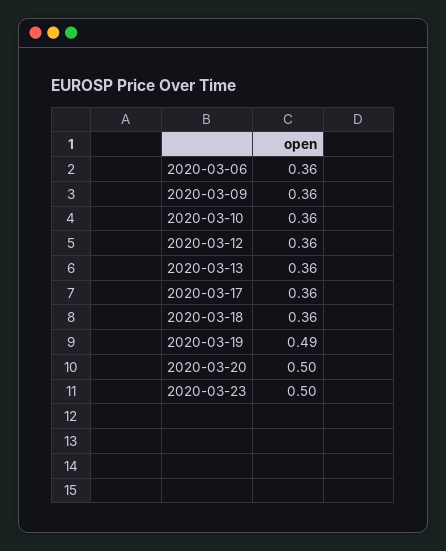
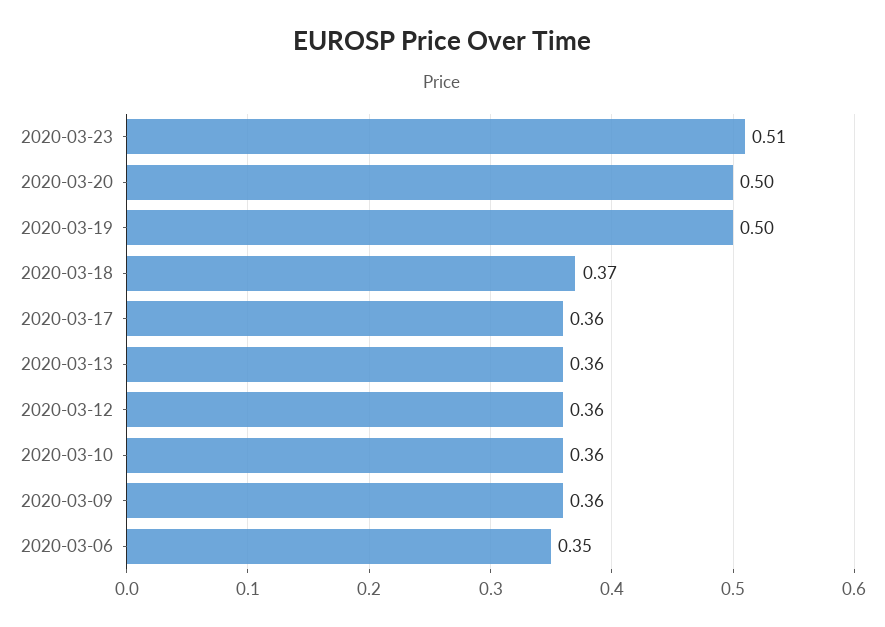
  {
-   "2020-03-06": 0.36,
+   "2020-03-06": 0.35,
    "2020-03-09": 0.36,
    "2020-03-10": 0.36,
    "2020-03-12": 0.36,
    "2020-03-13": 0.36,
    "2020-03-17": 0.36,
-   "2020-03-18": 0.36,
+   "2020-03-18": 0.37,
-   "2020-03-19": 0.49,
+   "2020-03-19": 0.5,
    "2020-03-20": 0.5,
-   "2020-03-23": 0.5
+   "2020-03-23": 0.51
  }

